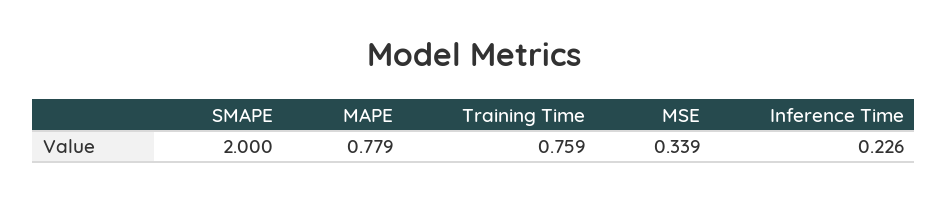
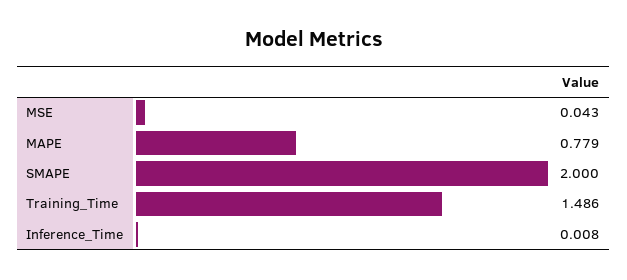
  {
    "SMAPE": 2,
    "MAPE": 0.779,
-   "Training Time": 0.759,
+   "Training Time": 1.486,
-   "MSE": 0.339,
+   "MSE": 0.043,
-   "Inference Time": 0.226
+   "Inference Time": 0.008
  }

